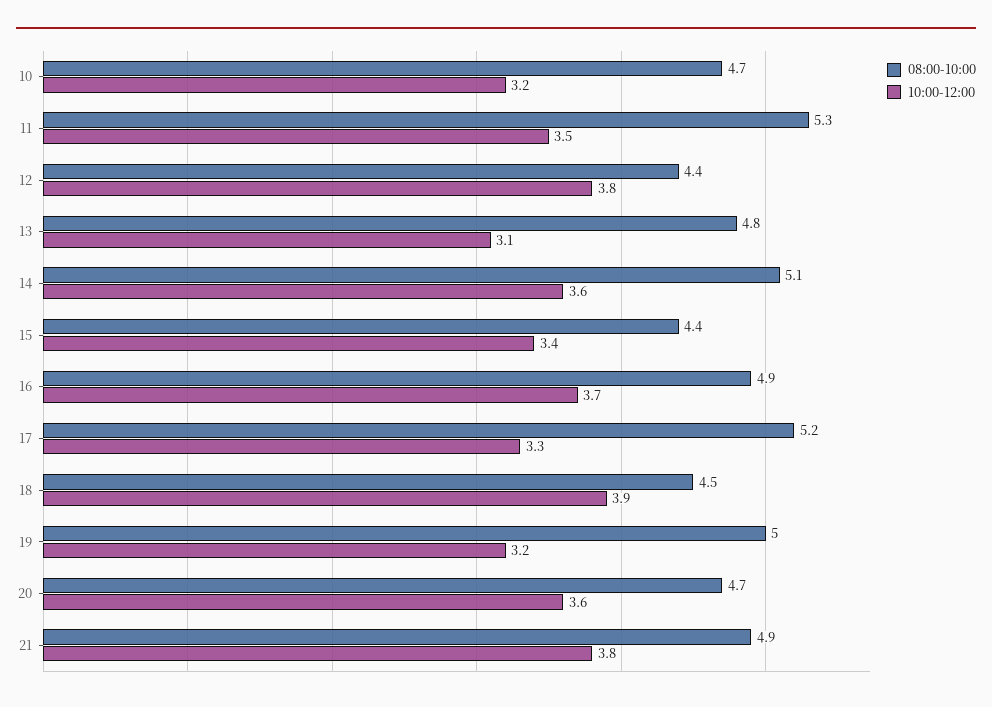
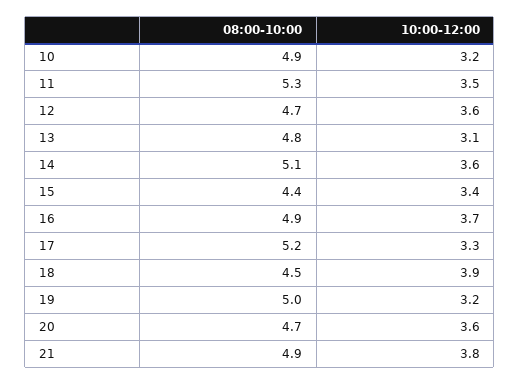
  {
    "08:00-10:00": {
-     "10": 4.7,
+     "10": 4.9,
      "11": 5.3,
-     "12": 4.4,
+     "12": 4.7,
      "13": 4.8,
      "14": 5.1,
      "15": 4.4,
      "16": 4.9,
      "17": 5.2,
      "18": 4.5,
      "19": 5,
      "20": 4.7,
      "21": 4.9
    },
    "10:00-12:00": {
      "10": 3.2,
      "11": 3.5,
-     "12": 3.8,
+     "12": 3.6,
      "13": 3.1,
      "14": 3.6,
      "15": 3.4,
      "16": 3.7,
      "17": 3.3,
      "18": 3.9,
      "19": 3.2,
      "20": 3.6,
      "21": 3.8
    }
  }

